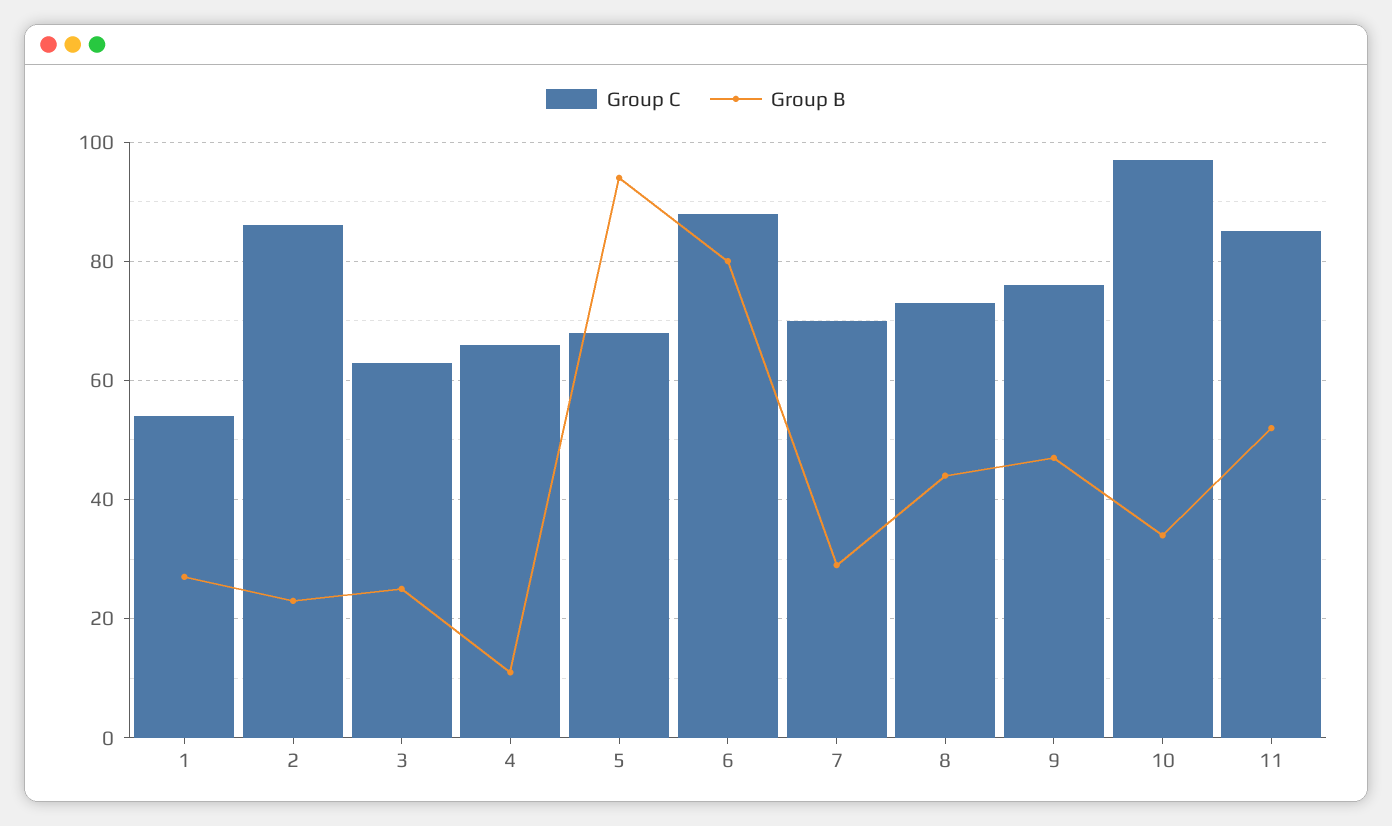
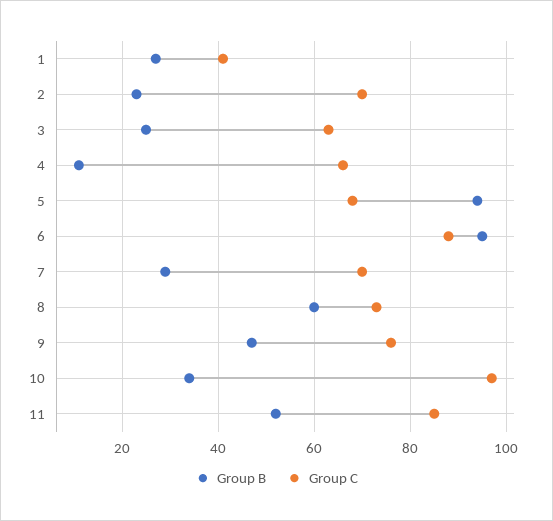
  {
    "Group C": {
-     "1": 55,
+     "1": 40,
-     "2": 85,
+     "2": 70,
      "3": 65,
      "4": 65,
      "5": 70,
      "6": 90,
      "7": 70,
      "8": 75,
      "9": 75,
      "10": 95,
      "11": 85
    },
    "Group B": {
      "1": 25,
      "2": 25,
      "3": 25,
      "4": 10,
      "5": 95,
-     "6": 80,
+     "6": 95,
      "7": 30,
-     "8": 45,
+     "8": 60,
      "9": 45,
      "10": 35,
      "11": 50
    }
  }

